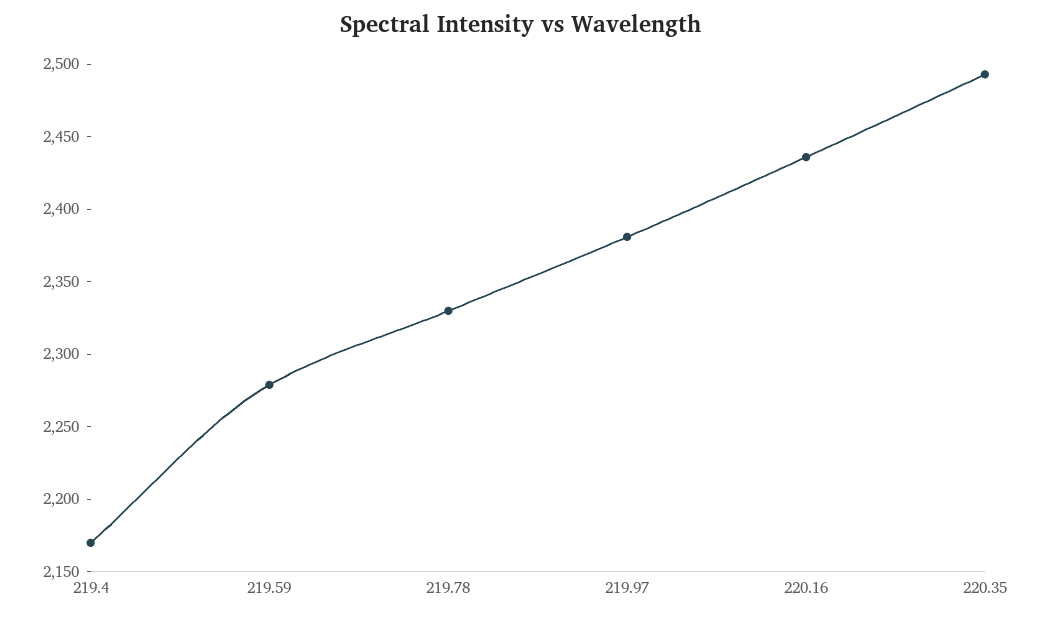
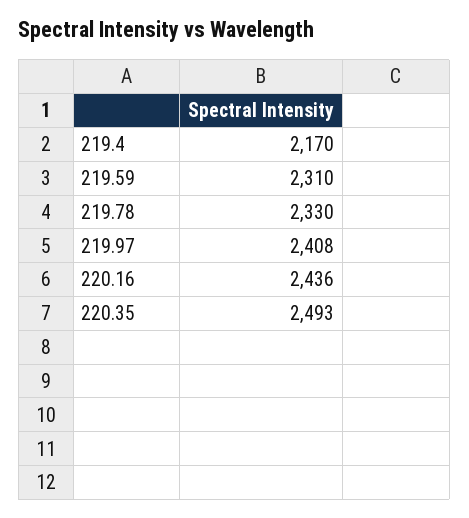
  {
    "219.4": 2170,
-   "219.59": 2280,
+   "219.59": 2310,
    "219.78": 2330,
-   "219.97": 2380,
+   "219.97": 2408,
    "220.16": 2436,
    "220.35": 2493
  }

